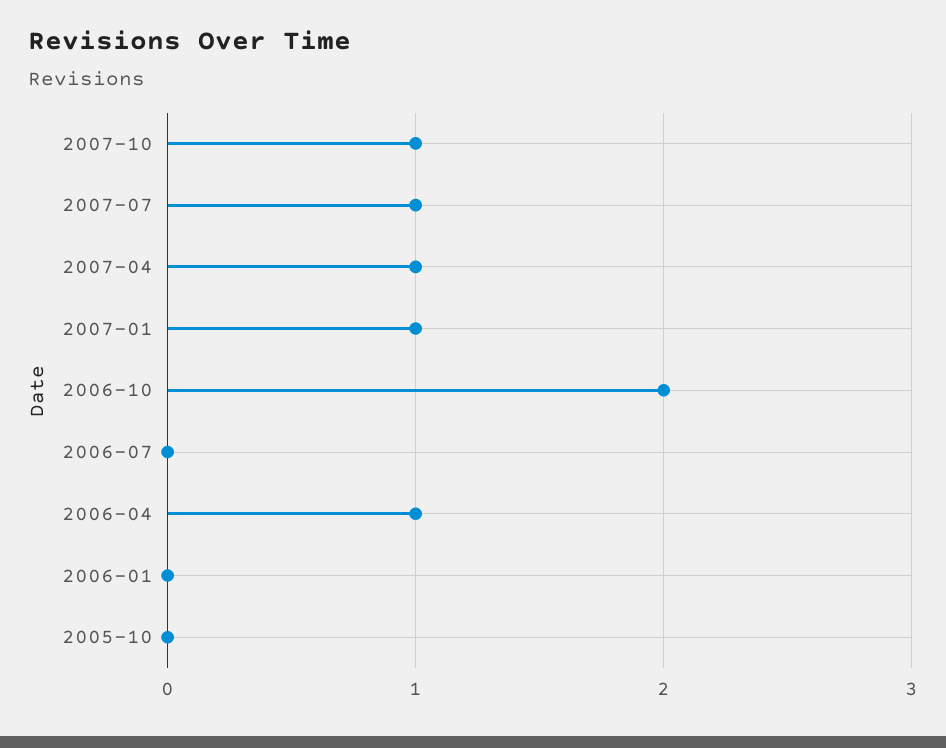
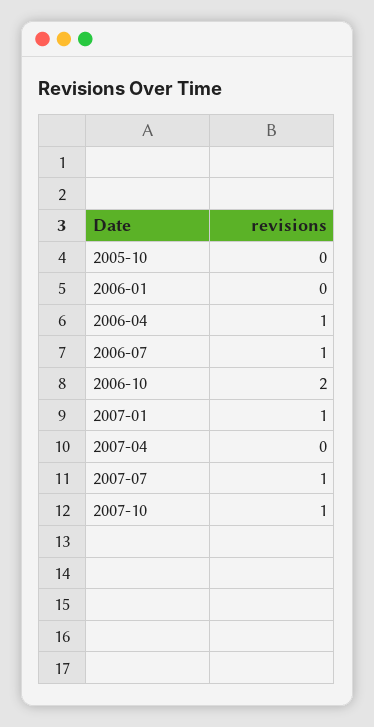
  {
    "2007-10": 1,
    "2007-07": 1,
-   "2007-04": 1,
+   "2007-04": 0,
    "2007-01": 1,
    "2006-10": 2,
-   "2006-07": 0,
+   "2006-07": 1,
    "2006-04": 1,
    "2006-01": 0,
    "2005-10": 0
  }

